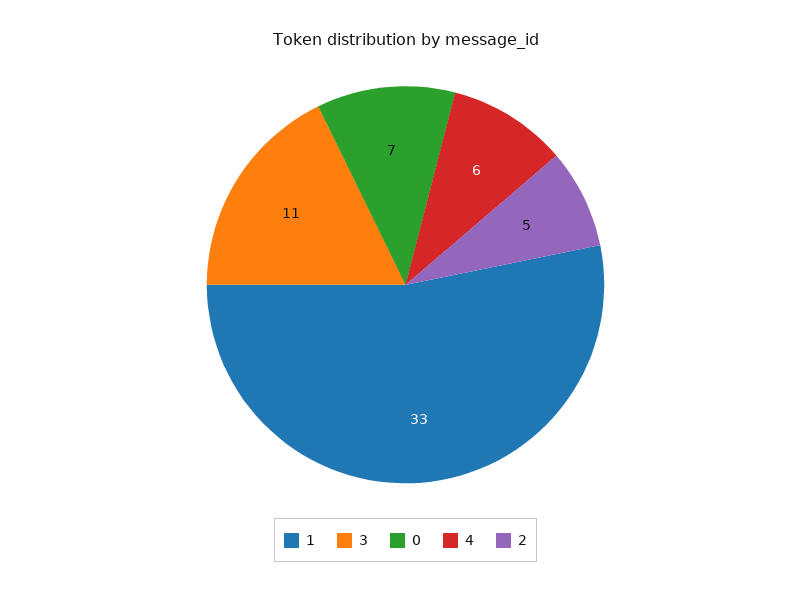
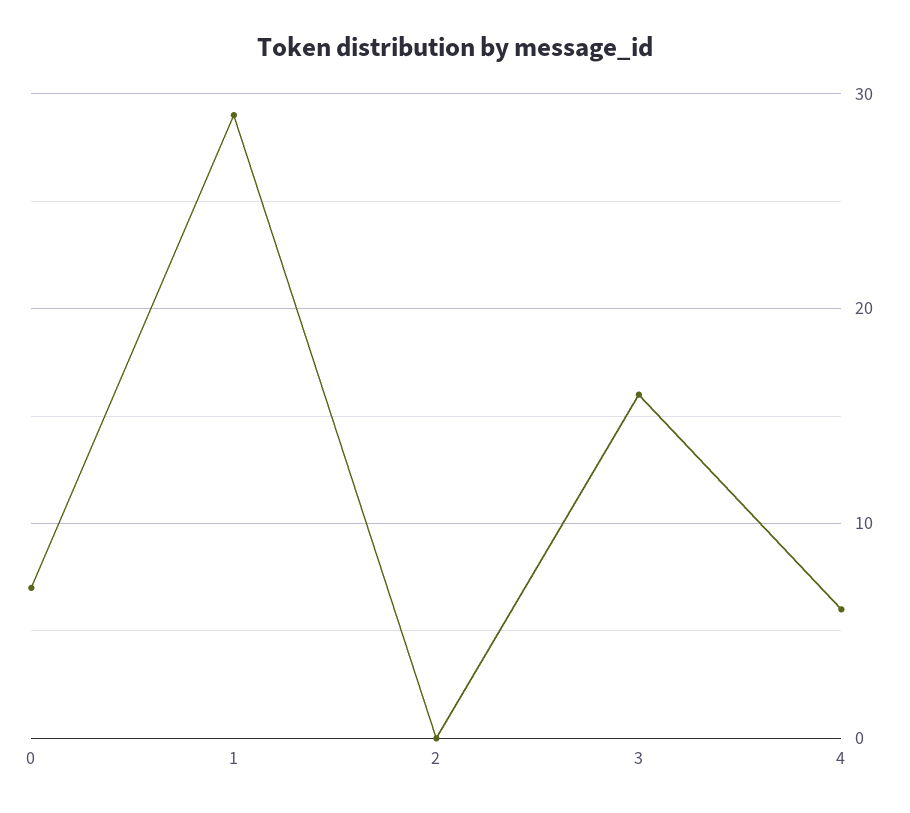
  {
-   "1": 33,
+   "1": 29,
-   "3": 11,
+   "3": 16,
    "0": 7,
    "4": 6,
-   "2": 5
+   "2": 0
  }

